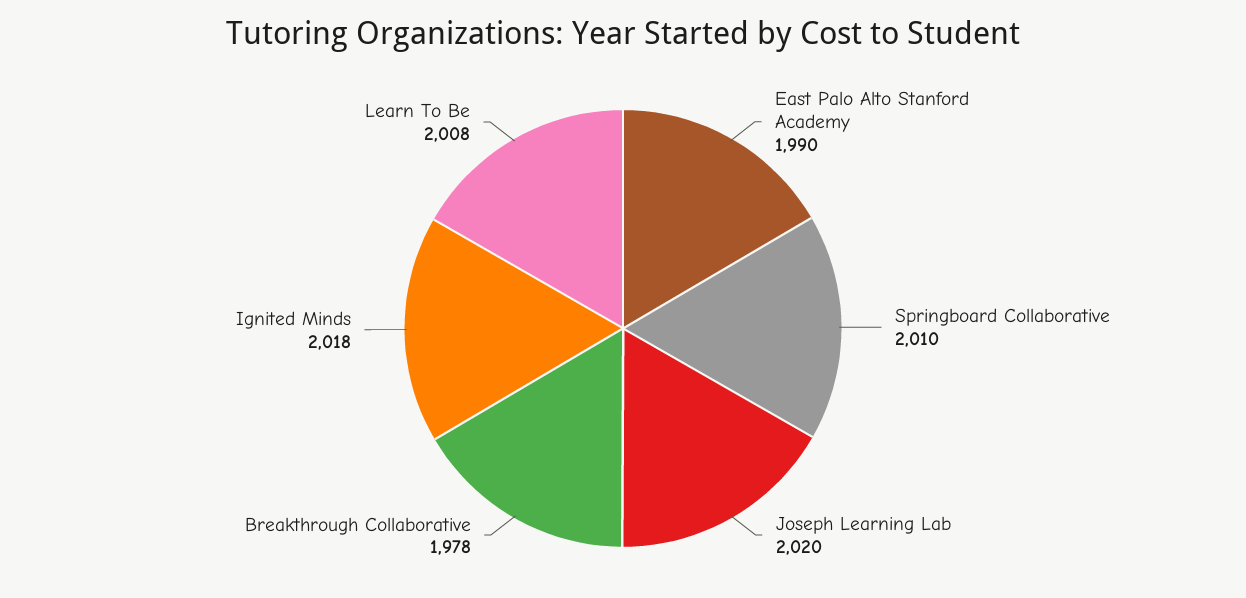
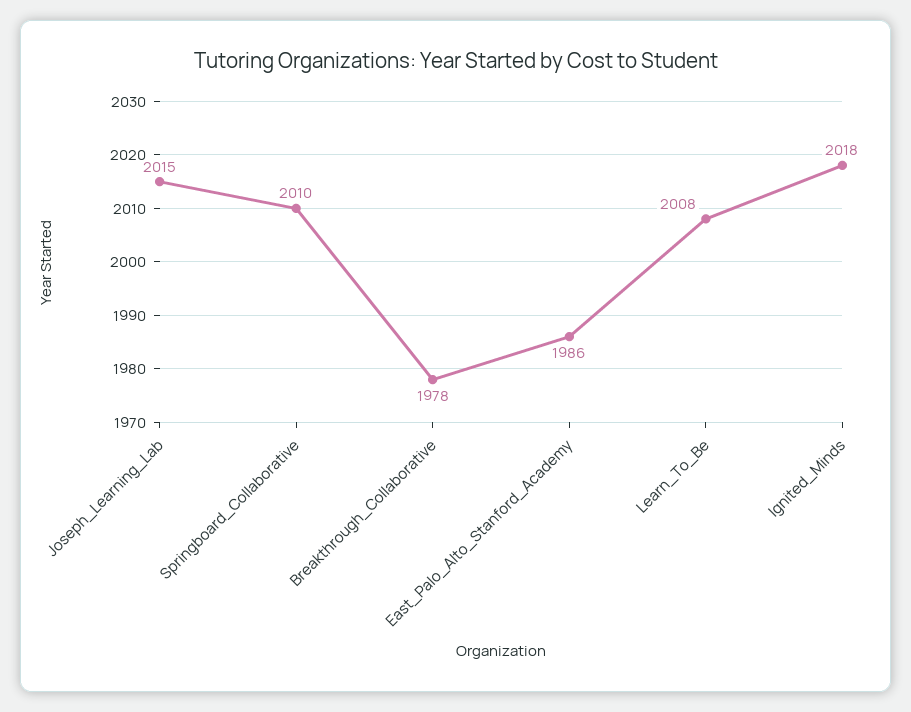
  {
-   "East Palo Alto Stanford Academy": 1990,
+   "East Palo Alto Stanford Academy": 1986,
    "Springboard Collaborative": 2010,
-   "Joseph Learning Lab": 2020,
+   "Joseph Learning Lab": 2015,
    "Breakthrough Collaborative": 1978,
    "Ignited Minds": 2018,
    "Learn To Be": 2008
  }

